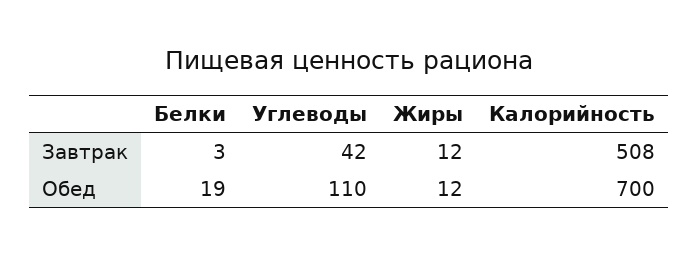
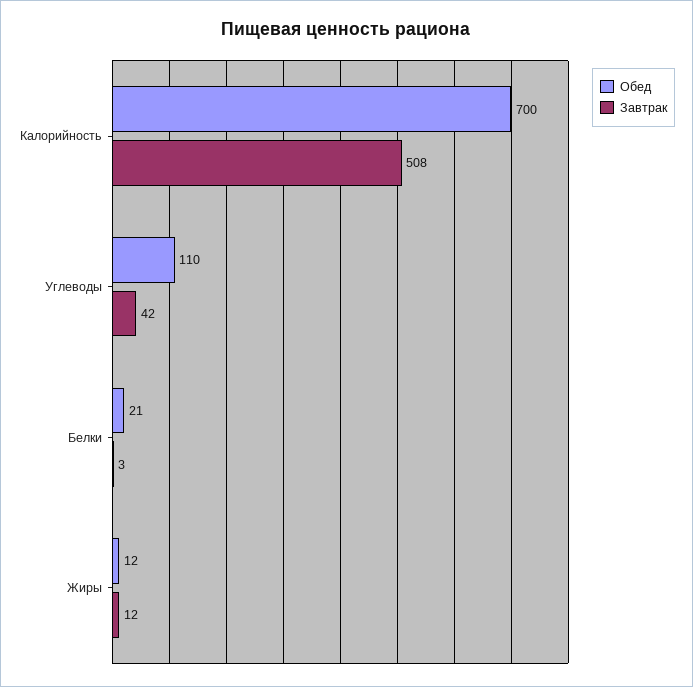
  {
    "Завтрак": {
      "Белки": 3,
      "Углеводы": 42,
      "Жиры": 12,
      "Калорийность": 508
    },
    "Обед": {
-     "Белки": 19,
+     "Белки": 21,
      "Углеводы": 110,
      "Жиры": 12,
      "Калорийность": 700
    }
  }

